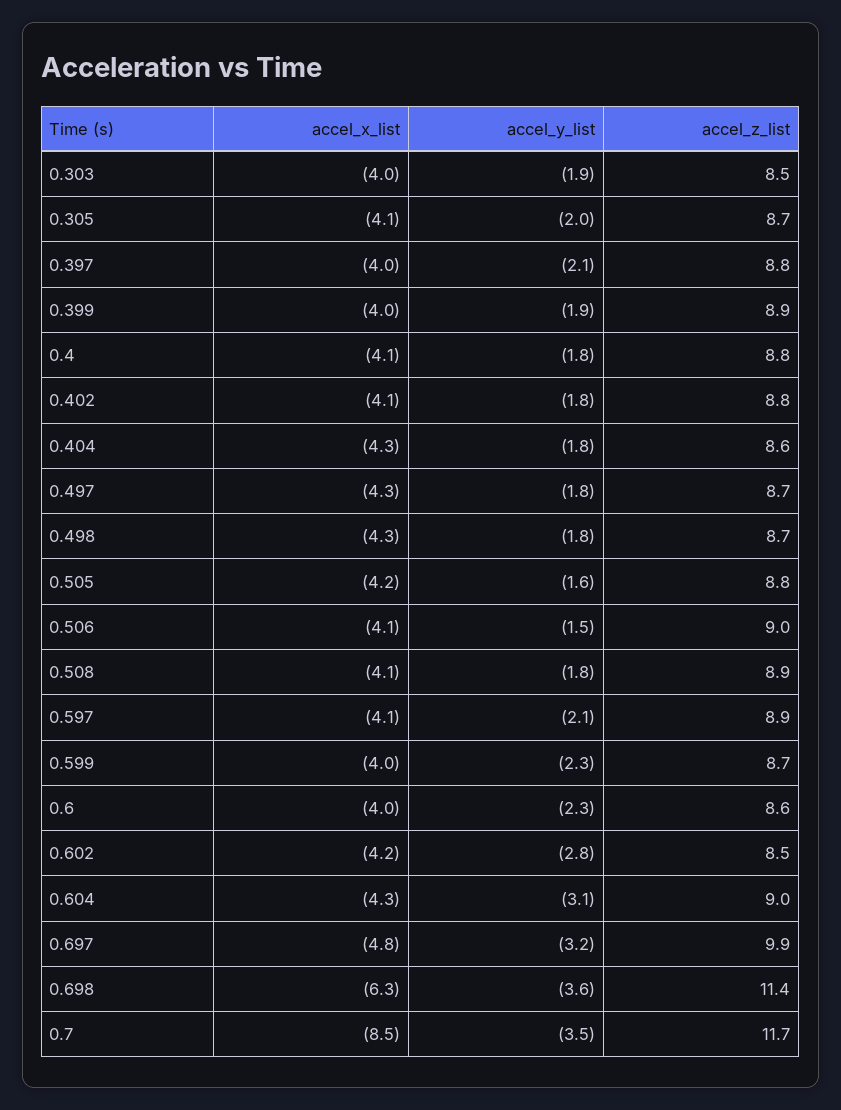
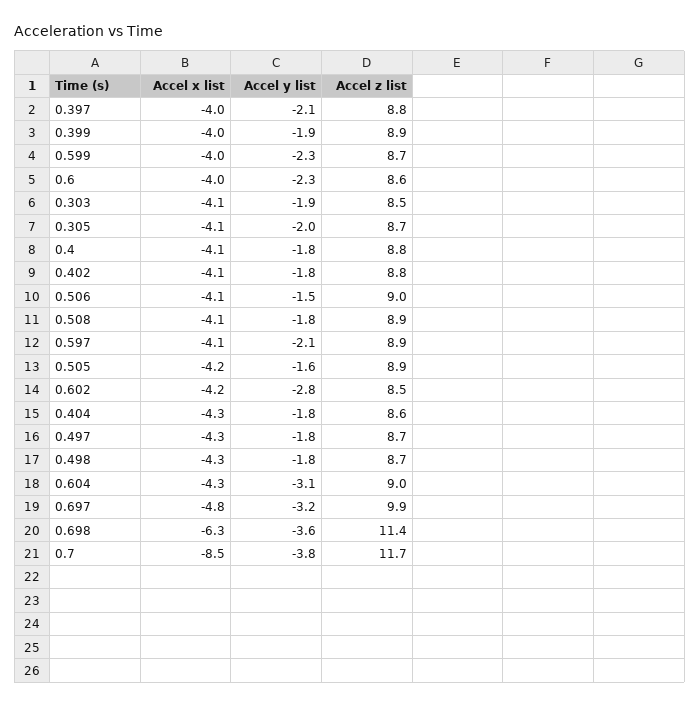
  {
    "accel_x_list": {
-     "0.303": -4,
+     "0.303": -4.1,
      "0.305": -4.1,
      "0.397": -4,
      "0.399": -4,
      "0.4": -4.1,
      "0.402": -4.1,
      "0.404": -4.3,
      "0.497": -4.3,
      "0.498": -4.3,
      "0.505": -4.2,
      "0.506": -4.1,
      "0.508": -4.1,
      "0.597": -4.1,
      "0.599": -4,
      "0.6": -4,
      "0.602": -4.2,
      "0.604": -4.3,
      "0.697": -4.8,
      "0.698": -6.3,
      "0.7": -8.5
    },
    "accel_y_list": {
      "0.303": -1.9,
      "0.305": -2,
      "0.397": -2.1,
      "0.399": -1.9,
      "0.4": -1.8,
      "0.402": -1.8,
      "0.404": -1.8,
      "0.497": -1.8,
      "0.498": -1.8,
      "0.505": -1.6,
      "0.506": -1.5,
      "0.508": -1.8,
      "0.597": -2.1,
      "0.599": -2.3,
      "0.6": -2.3,
      "0.602": -2.8,
      "0.604": -3.1,
      "0.697": -3.2,
      "0.698": -3.6,
-     "0.7": -3.5
+     "0.7": -3.8
    },
    "accel_z_list": {
      "0.303": 8.5,
      "0.305": 8.7,
      "0.397": 8.8,
      "0.399": 8.9,
      "0.4": 8.8,
      "0.402": 8.8,
      "0.404": 8.6,
      "0.497": 8.7,
      "0.498": 8.7,
-     "0.505": 8.8,
+     "0.505": 8.9,
      "0.506": 9,
      "0.508": 8.9,
      "0.597": 8.9,
      "0.599": 8.7,
      "0.6": 8.6,
      "0.602": 8.5,
      "0.604": 9,
      "0.697": 9.9,
      "0.698": 11.4,
      "0.7": 11.7
    }
  }

